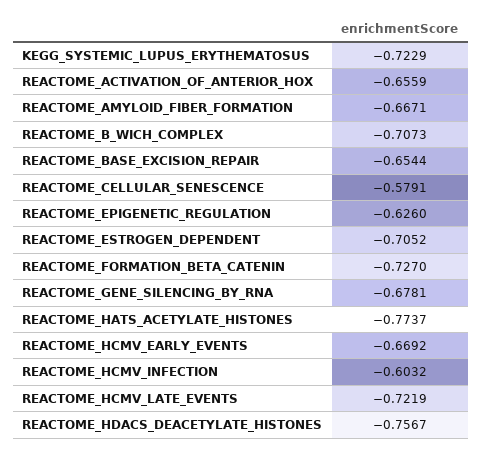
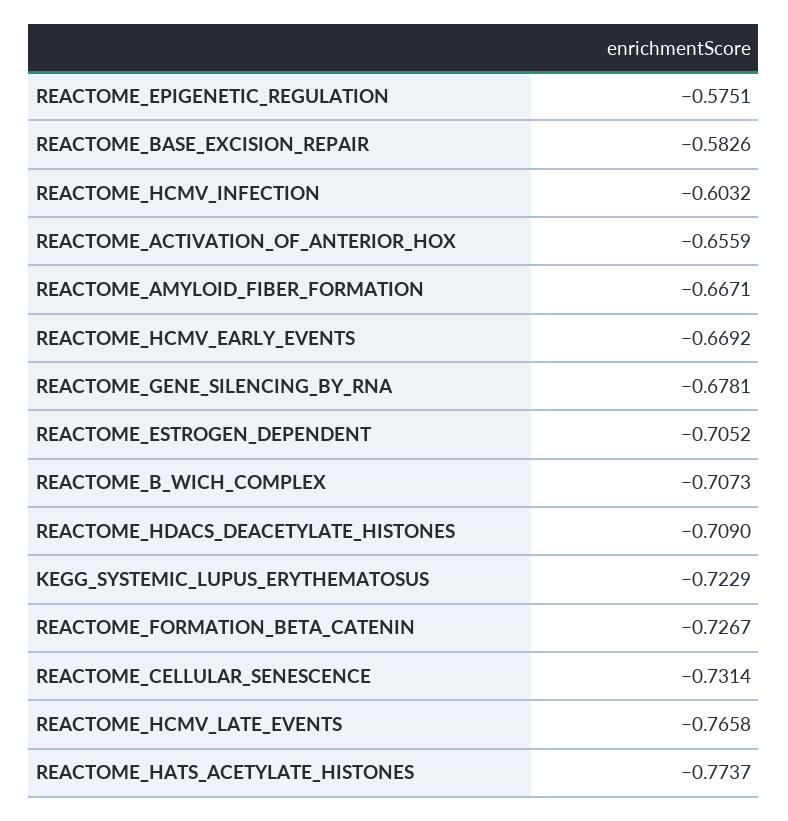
  {
    "KEGG_SYSTEMIC_LUPUS_ERYTHEMATOSUS": -0.7229,
    "REACTOME_ACTIVATION_OF_ANTERIOR_HOX": -0.6559,
    "REACTOME_AMYLOID_FIBER_FORMATION": -0.6671,
    "REACTOME_B_WICH_COMPLEX": -0.7073,
-   "REACTOME_BASE_EXCISION_REPAIR": -0.6544,
+   "REACTOME_BASE_EXCISION_REPAIR": -0.5826,
-   "REACTOME_CELLULAR_SENESCENCE": -0.5791,
+   "REACTOME_CELLULAR_SENESCENCE": -0.7314,
-   "REACTOME_EPIGENETIC_REGULATION": -0.626,
+   "REACTOME_EPIGENETIC_REGULATION": -0.5751,
    "REACTOME_ESTROGEN_DEPENDENT": -0.7052,
-   "REACTOME_FORMATION_BETA_CATENIN": -0.727,
+   "REACTOME_FORMATION_BETA_CATENIN": -0.7267,
    "REACTOME_GENE_SILENCING_BY_RNA": -0.6781,
    "REACTOME_HATS_ACETYLATE_HISTONES": -0.7737,
    "REACTOME_HCMV_EARLY_EVENTS": -0.6692,
    "REACTOME_HCMV_INFECTION": -0.6032,
-   "REACTOME_HCMV_LATE_EVENTS": -0.7219,
+   "REACTOME_HCMV_LATE_EVENTS": -0.7658,
-   "REACTOME_HDACS_DEACETYLATE_HISTONES": -0.7567
+   "REACTOME_HDACS_DEACETYLATE_HISTONES": -0.709
  }

